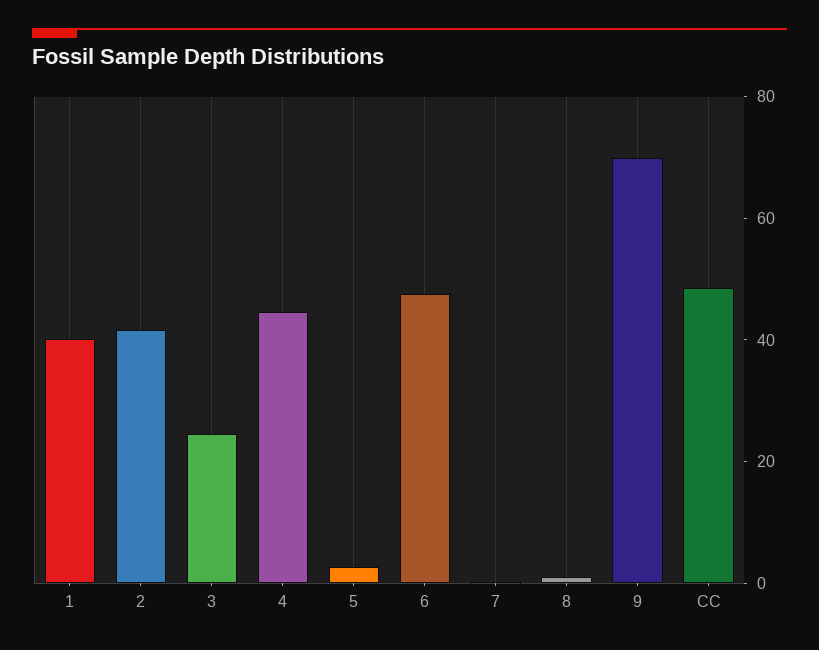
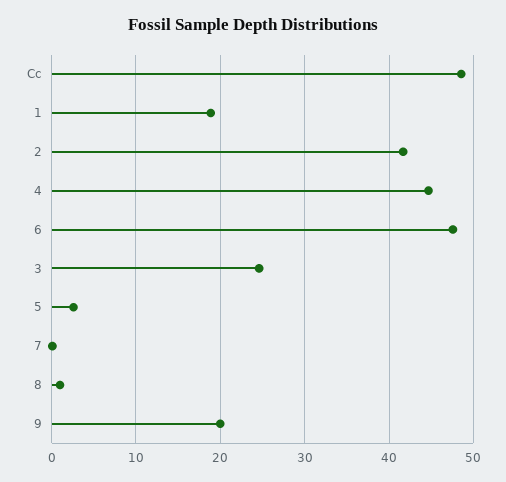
  {
-   "1": 40,
+   "1": 19,
    "2": 42,
    "3": 25,
    "4": 45,
    "5": 3,
    "6": 48,
    "7": 0,
    "8": 1,
-   "9": 70,
+   "9": 20,
    "CC": 49
  }

